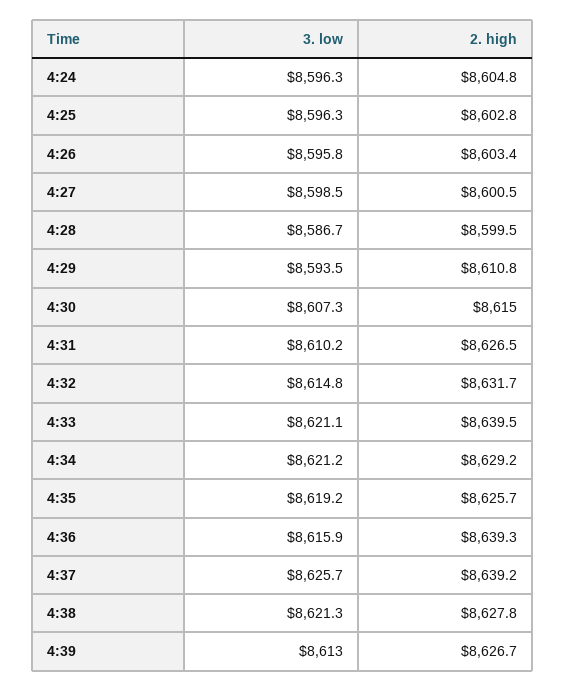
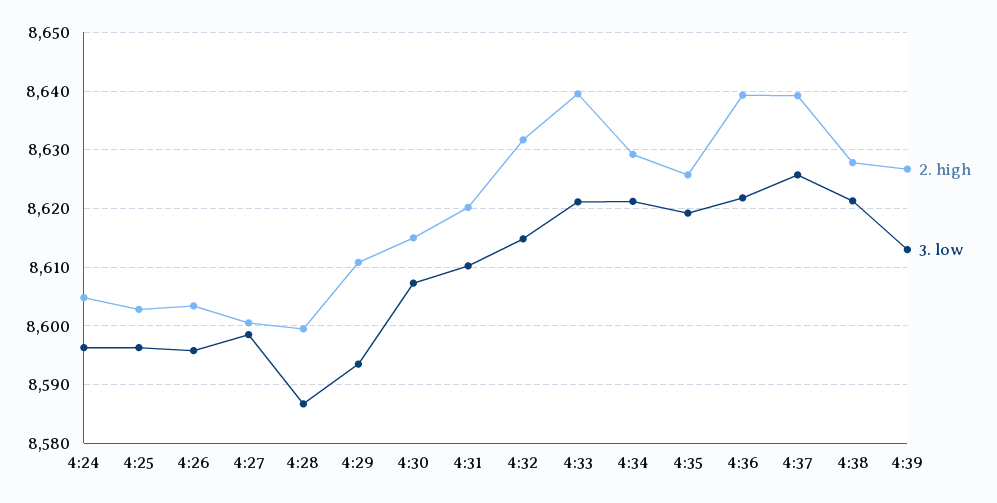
  {
    "3. low": {
      "4:24": 8596.3,
      "4:25": 8596.3,
      "4:26": 8595.8,
      "4:27": 8598.5,
      "4:28": 8586.7,
      "4:29": 8593.5,
      "4:30": 8607.3,
      "4:31": 8610.2,
      "4:32": 8614.8,
      "4:33": 8621.1,
      "4:34": 8621.2,
      "4:35": 8619.2,
-     "4:36": 8615.9,
+     "4:36": 8622,
      "4:37": 8625.7,
      "4:38": 8621.3,
      "4:39": 8613
    },
    "2. high": {
      "4:24": 8604.8,
      "4:25": 8602.8,
      "4:26": 8603.4,
      "4:27": 8600.5,
      "4:28": 8599.5,
      "4:29": 8610.8,
      "4:30": 8615,
-     "4:31": 8626.5,
+     "4:31": 8620,
      "4:32": 8631.7,
      "4:33": 8639.5,
      "4:34": 8629.2,
      "4:35": 8625.7,
      "4:36": 8639.3,
      "4:37": 8639.2,
      "4:38": 8627.8,
      "4:39": 8626.7
    }
  }

